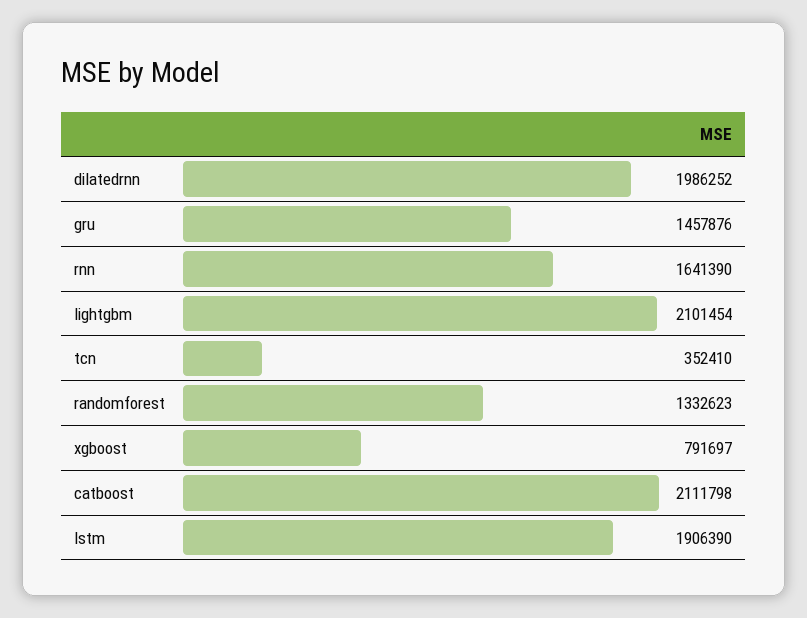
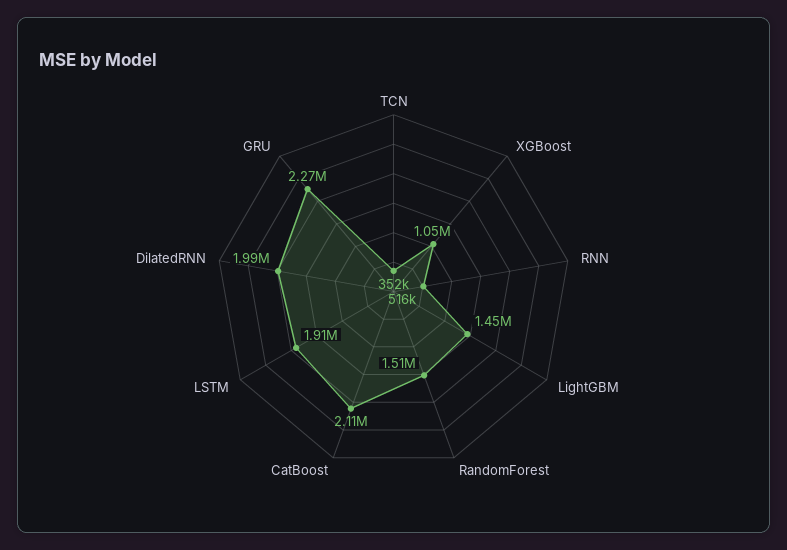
  {
    "dilatedrnn": 1986252,
-   "gru": 1457876,
+   "gru": 2270000,
-   "rnn": 1641390,
+   "rnn": 516000,
-   "lightgbm": 2101454,
+   "lightgbm": 1450000,
    "tcn": 352410,
-   "randomforest": 1332623,
+   "randomforest": 1510000,
-   "xgboost": 791697,
+   "xgboost": 1050000,
    "catboost": 2111798,
    "lstm": 1906390
  }

